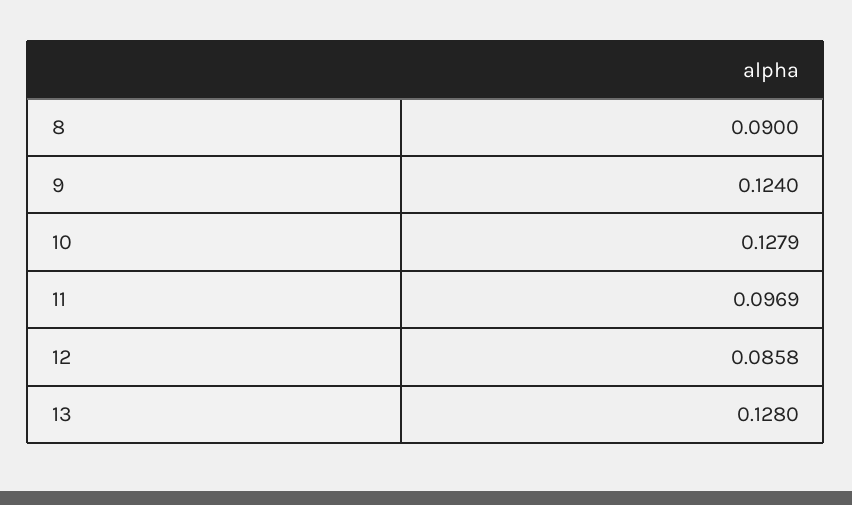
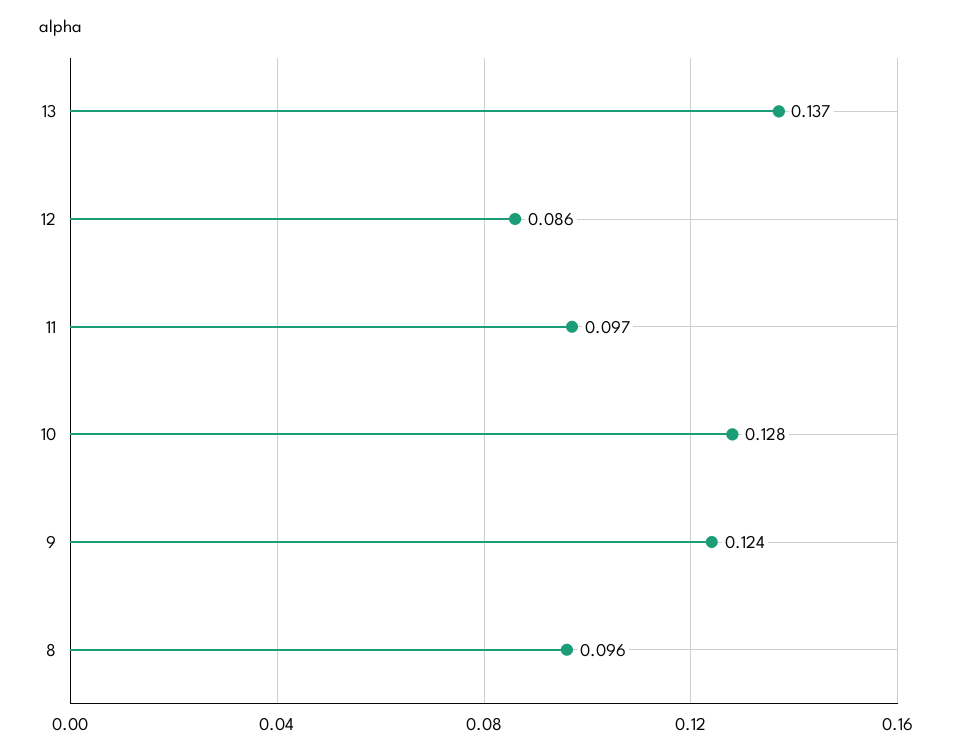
  {
-   "8": 0.09,
+   "8": 0.096,
    "9": 0.124,
    "10": 0.1279,
    "11": 0.0969,
    "12": 0.0858,
-   "13": 0.128
+   "13": 0.137
  }

